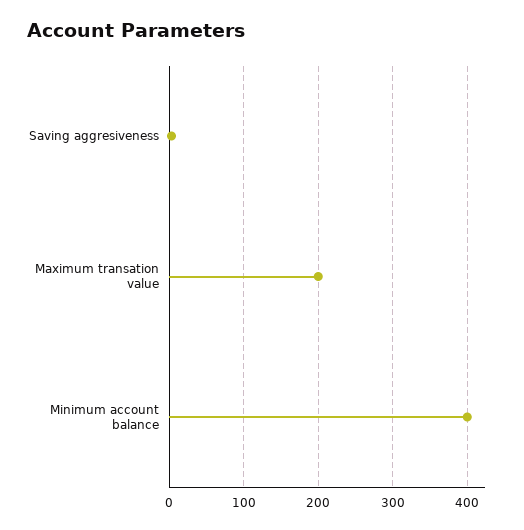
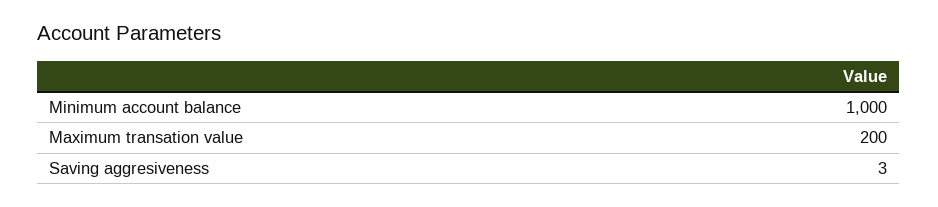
  {
    "Saving aggresiveness": 3,
    "Maximum transation value": 200,
-   "Minimum account balance": 400
+   "Minimum account balance": 1000
  }

